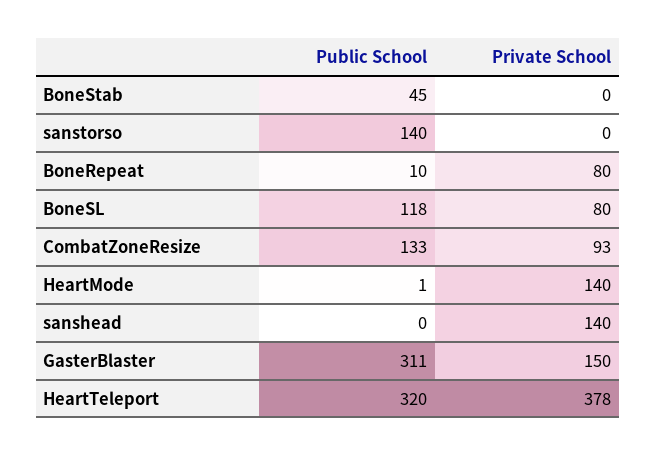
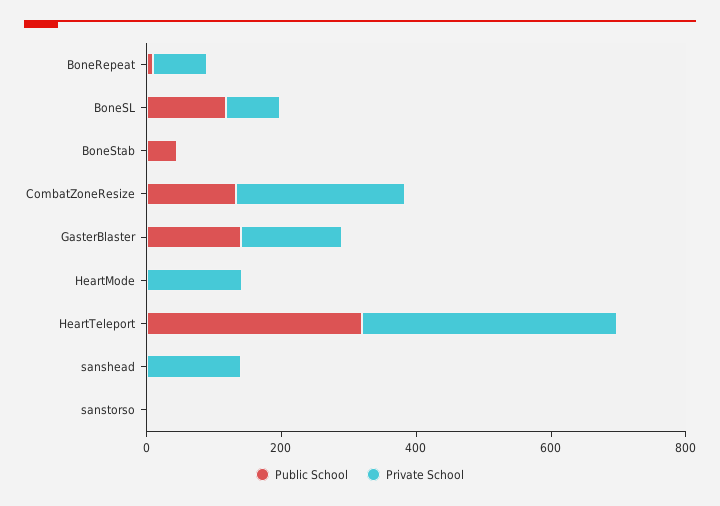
  {
    "Public School": {
      "BoneStab": 45,
-     "sanstorso": 140,
+     "sanstorso": 0,
      "BoneRepeat": 10,
      "BoneSL": 118,
      "CombatZoneResize": 133,
      "HeartMode": 1,
      "sanshead": 0,
-     "GasterBlaster": 311,
+     "GasterBlaster": 150,
      "HeartTeleport": 320
    },
    "Private School": {
      "BoneStab": 0,
      "sanstorso": 0,
      "BoneRepeat": 80,
      "BoneSL": 80,
-     "CombatZoneResize": 93,
+     "CombatZoneResize": 250,
      "HeartMode": 140,
      "sanshead": 140,
      "GasterBlaster": 150,
      "HeartTeleport": 378
    }
  }

